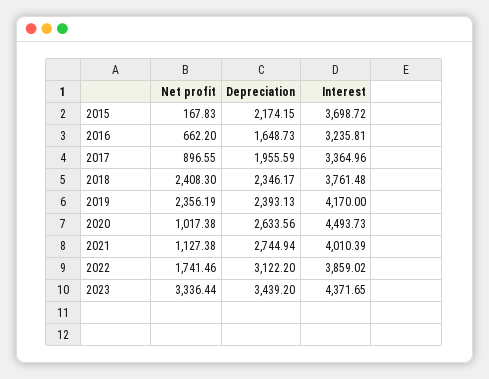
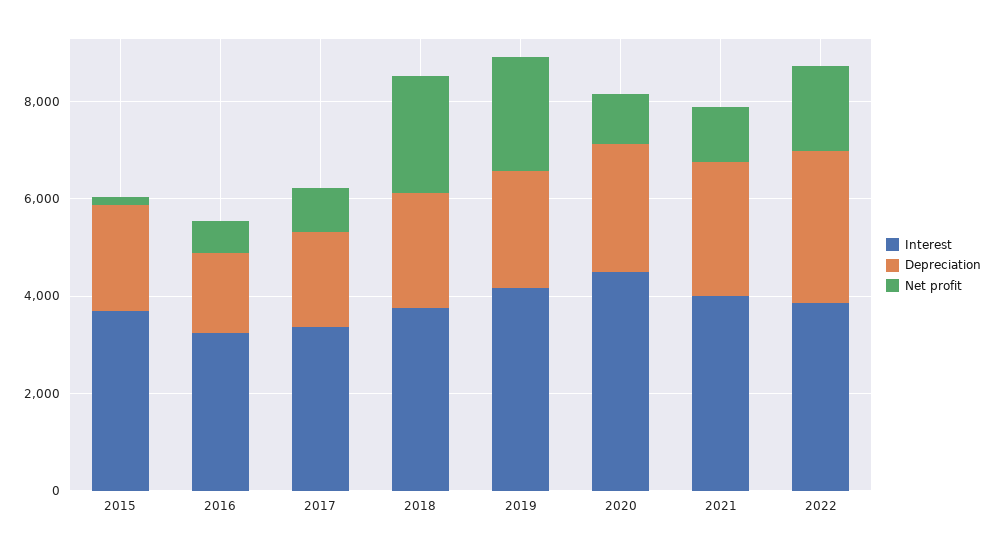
  {
    "Net profit": {
      "2015": 167.83,
      "2016": 662.2,
      "2017": 896.55,
      "2018": 2408.3,
      "2019": 2356.19,
      "2020": 1017.38,
      "2021": 1127.38,
-     "2022": 1741.46,
+     "2022": 1741.46
-     "2023": 3336.44
    },
    "Depreciation": {
      "2015": 2174.15,
      "2016": 1648.73,
      "2017": 1955.59,
      "2018": 2346.17,
      "2019": 2393.13,
      "2020": 2633.56,
      "2021": 2744.94,
-     "2022": 3122.2,
+     "2022": 3122.2
-     "2023": 3439.2
    },
    "Interest": {
      "2015": 3698.72,
      "2016": 3235.81,
      "2017": 3364.96,
      "2018": 3761.48,
      "2019": 4170,
      "2020": 4493.73,
      "2021": 4010.39,
-     "2022": 3859.02,
+     "2022": 3859.02
-     "2023": 4371.65
    }
  }

